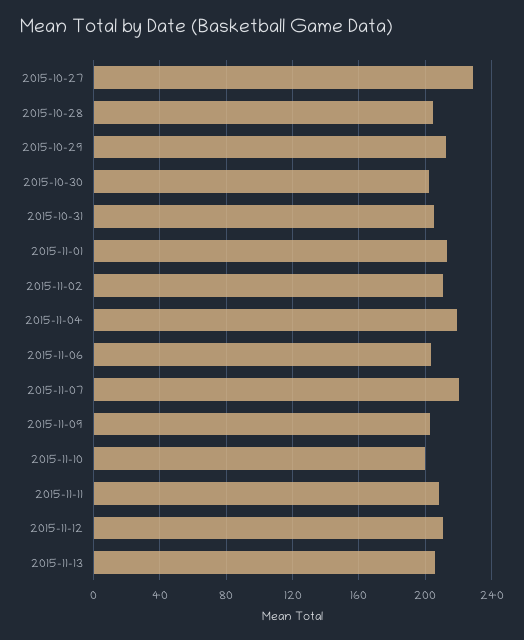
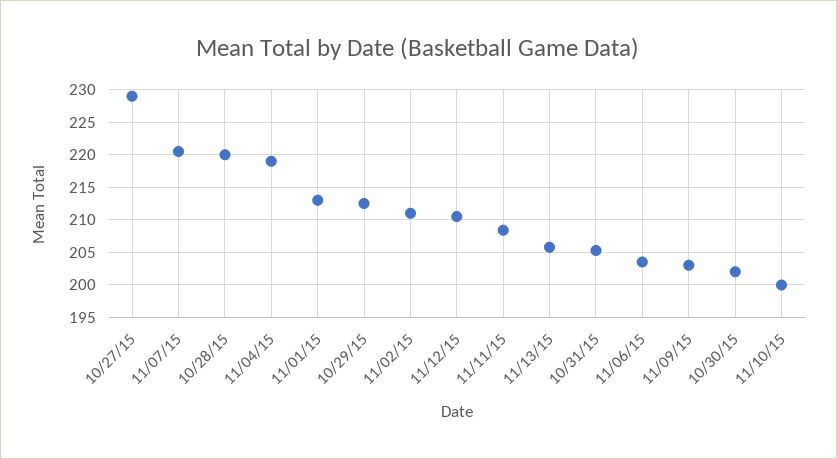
  {
    "2015-10-27": 229,
-   "2015-10-28": 205,
+   "2015-10-28": 220,
    "2015-10-29": 213,
    "2015-10-30": 202,
    "2015-10-31": 205,
    "2015-11-01": 213,
    "2015-11-02": 211,
    "2015-11-04": 219,
    "2015-11-06": 204,
    "2015-11-07": 221,
    "2015-11-09": 203,
    "2015-11-10": 200,
    "2015-11-11": 208,
    "2015-11-12": 211,
    "2015-11-13": 206
  }

